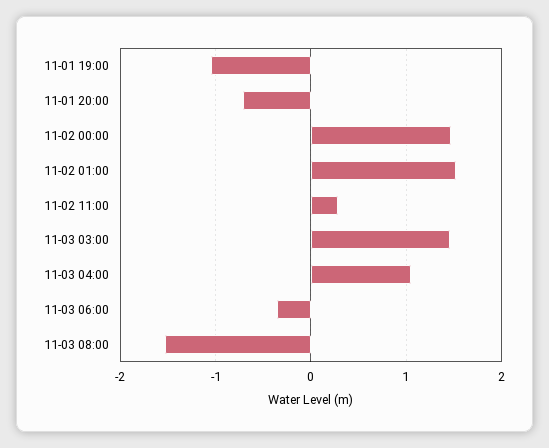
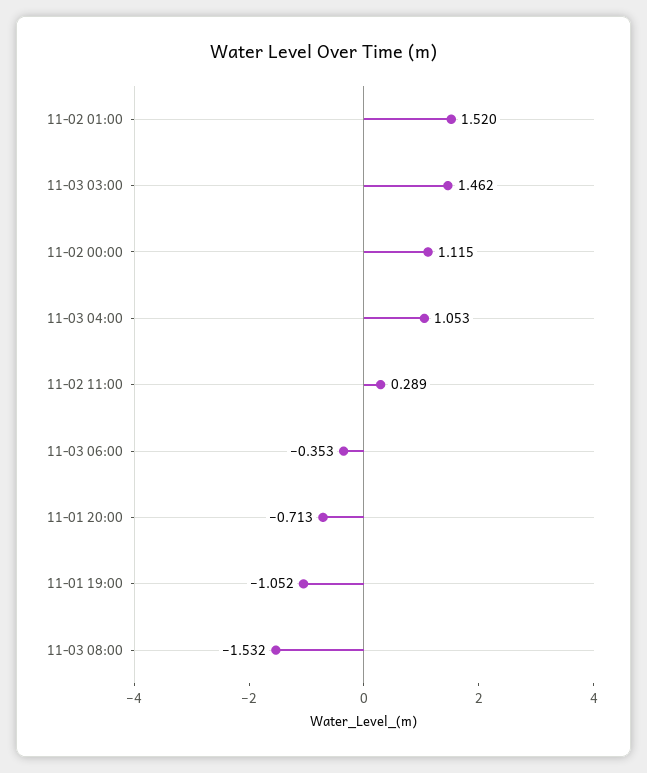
  {
    "11-01 19:00": -1.052,
    "11-01 20:00": -0.713,
-   "11-02 00:00": 1.5,
+   "11-02 00:00": 1.115,
    "11-02 01:00": 1.52,
    "11-02 11:00": 0.289,
    "11-03 03:00": 1.462,
    "11-03 04:00": 1.053,
    "11-03 06:00": -0.353,
    "11-03 08:00": -1.532
  }

